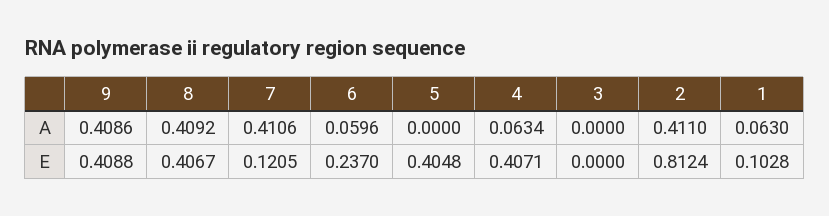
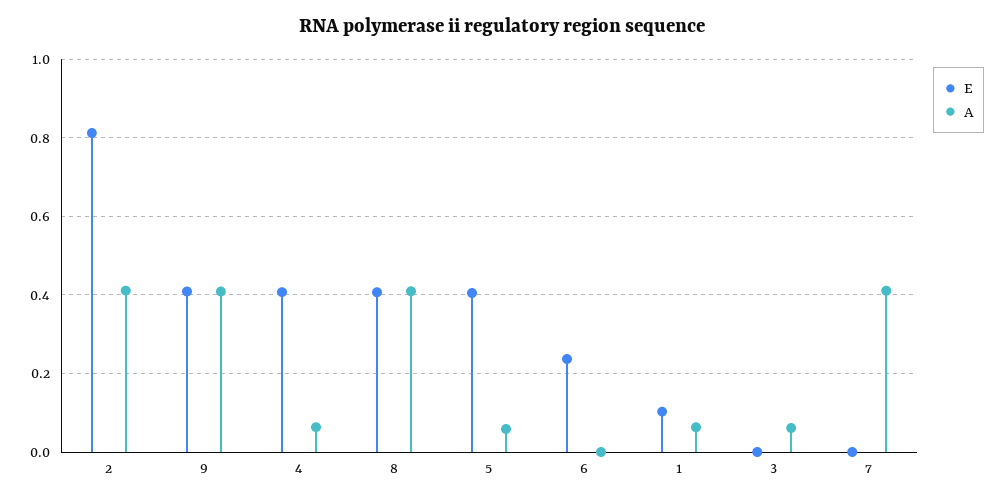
  {
    "A": {
      "9": 0.4086,
      "8": 0.4092,
      "7": 0.4106,
-     "6": 0.0596,
+     "6": 0,
-     "5": 0,
+     "5": 0.06,
      "4": 0.0634,
-     "3": 0,
+     "3": 0.06,
      "2": 0.411,
      "1": 0.063
    },
    "E": {
      "9": 0.4088,
      "8": 0.4067,
-     "7": 0.1205,
+     "7": 0,
      "6": 0.237,
      "5": 0.4048,
      "4": 0.4071,
      "3": 0,
      "2": 0.8124,
      "1": 0.1028
    }
  }

